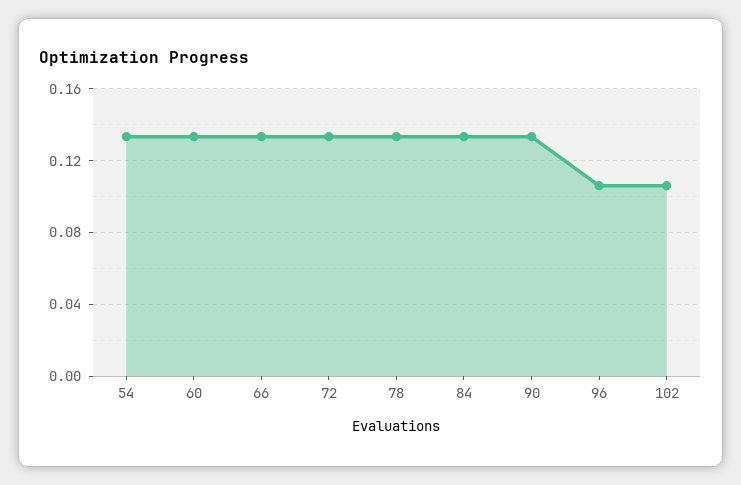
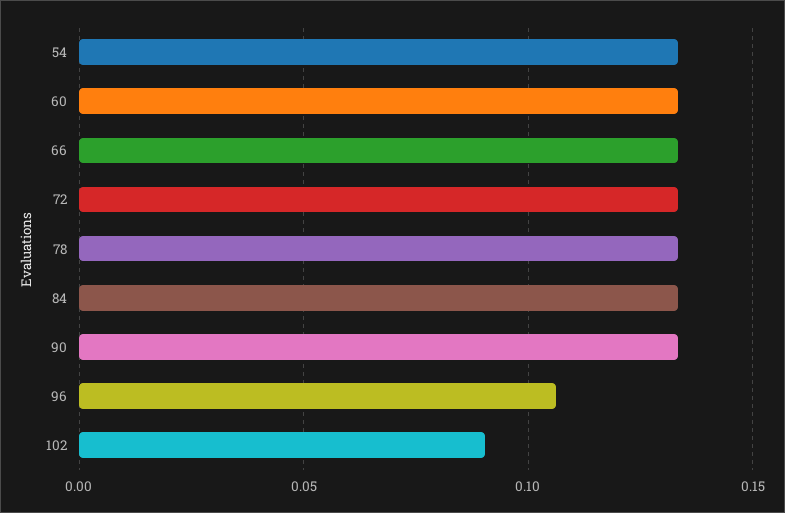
  {
    "54": 0.135,
    "60": 0.135,
    "66": 0.135,
    "72": 0.135,
    "78": 0.135,
    "84": 0.135,
    "90": 0.135,
    "96": 0.105,
-   "102": 0.105
+   "102": 0.09
  }

